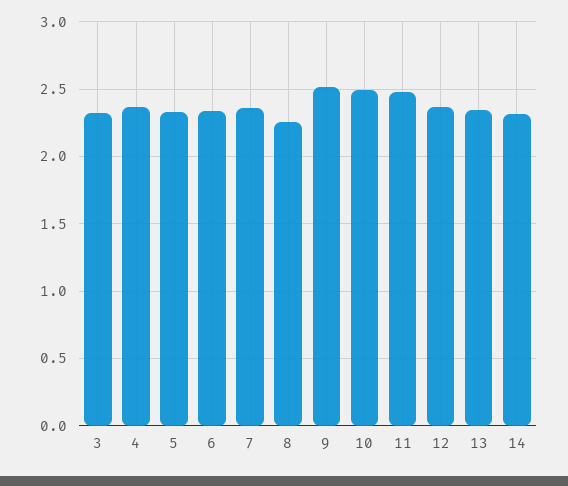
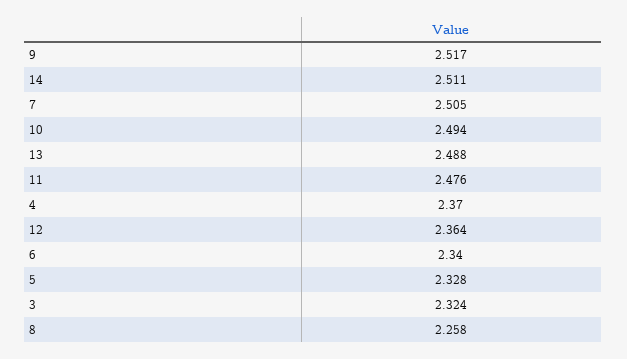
  {
    "3": 2.324,
    "4": 2.37,
    "5": 2.328,
    "6": 2.34,
-   "7": 2.35,
+   "7": 2.505,
    "8": 2.258,
    "9": 2.517,
    "10": 2.494,
    "11": 2.476,
    "12": 2.364,
-   "13": 2.35,
+   "13": 2.488,
-   "14": 2.3
+   "14": 2.511
  }

